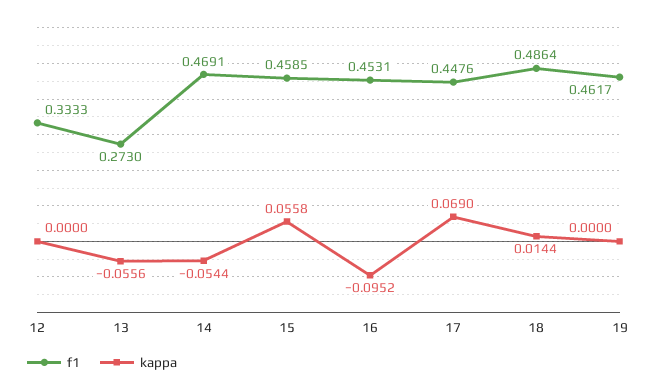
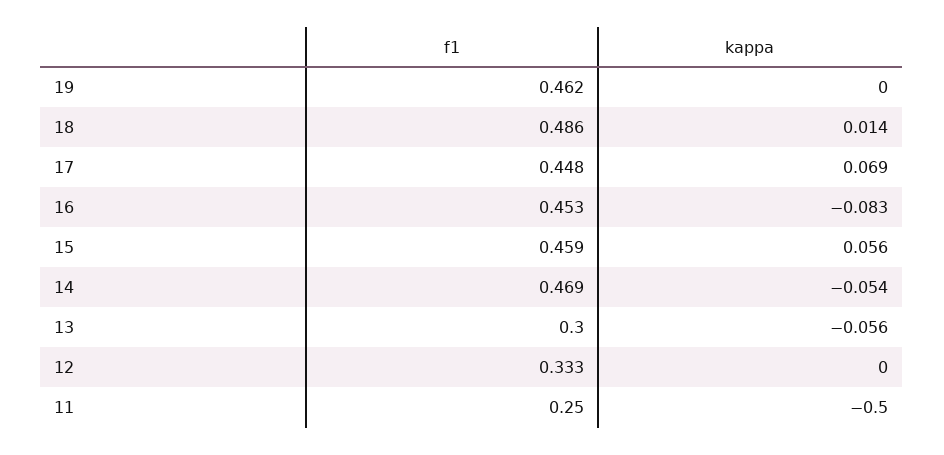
  {
    "f1": {
      "12": 0.3333,
-     "13": 0.273,
+     "13": 0.3,
      "14": 0.4691,
      "15": 0.4585,
      "16": 0.4531,
      "17": 0.4476,
      "18": 0.4864,
-     "19": 0.4617
+     "19": 0.4617,
+     "11": 0.25
    },
    "kappa": {
      "12": 0,
      "13": -0.0556,
      "14": -0.0544,
      "15": 0.0558,
-     "16": -0.0952,
+     "16": -0.083,
      "17": 0.069,
      "18": 0.0144,
-     "19": 0
+     "19": 0,
+     "11": -0.5
    }
  }

